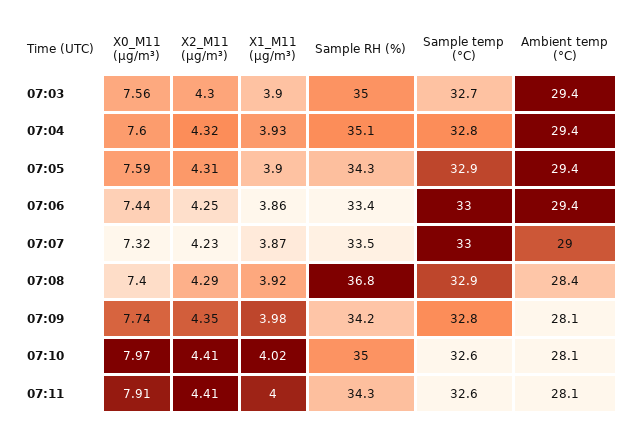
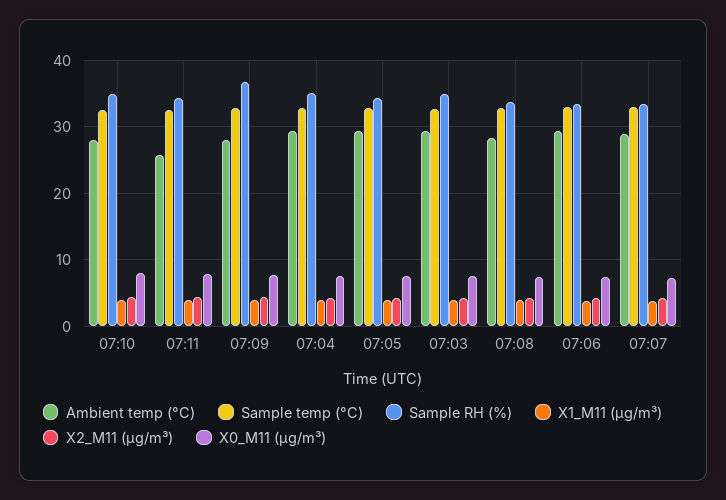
  {
    "X0_M11 (μg/m³)": {
      "07:03": 7.56,
      "07:04": 7.6,
      "07:05": 7.59,
      "07:06": 7.44,
      "07:07": 7.32,
      "07:08": 7.4,
      "07:09": 7.74,
      "07:10": 7.97,
      "07:11": 7.91
    },
    "X2_M11 (μg/m³)": {
      "07:03": 4.3,
      "07:04": 4.32,
      "07:05": 4.31,
      "07:06": 4.25,
      "07:07": 4.23,
      "07:08": 4.29,
      "07:09": 4.35,
      "07:10": 4.41,
      "07:11": 4.41
    },
    "X1_M11 (μg/m³)": {
      "07:03": 3.9,
      "07:04": 3.93,
      "07:05": 3.9,
      "07:06": 3.86,
      "07:07": 3.87,
      "07:08": 3.92,
      "07:09": 3.98,
      "07:10": 4.02,
      "07:11": 4
    },
    "Sample RH (%)": {
      "07:03": 35,
      "07:04": 35.1,
      "07:05": 34.3,
      "07:06": 33.4,
      "07:07": 33.5,
-     "07:08": 36.8,
+     "07:08": 34,
-     "07:09": 34.2,
+     "07:09": 37,
      "07:10": 35,
      "07:11": 34.3
    },
    "Sample temp (°C)": {
      "07:03": 32.7,
      "07:04": 32.8,
      "07:05": 32.9,
      "07:06": 33,
      "07:07": 33,
      "07:08": 32.9,
      "07:09": 32.8,
      "07:10": 32.6,
      "07:11": 32.6
    },
    "Ambient temp (°C)": {
      "07:03": 29.4,
      "07:04": 29.4,
      "07:05": 29.4,
      "07:06": 29.4,
      "07:07": 29,
      "07:08": 28.4,
      "07:09": 28.1,
      "07:10": 28.1,
-     "07:11": 28.1
+     "07:11": 26
    }
  }

